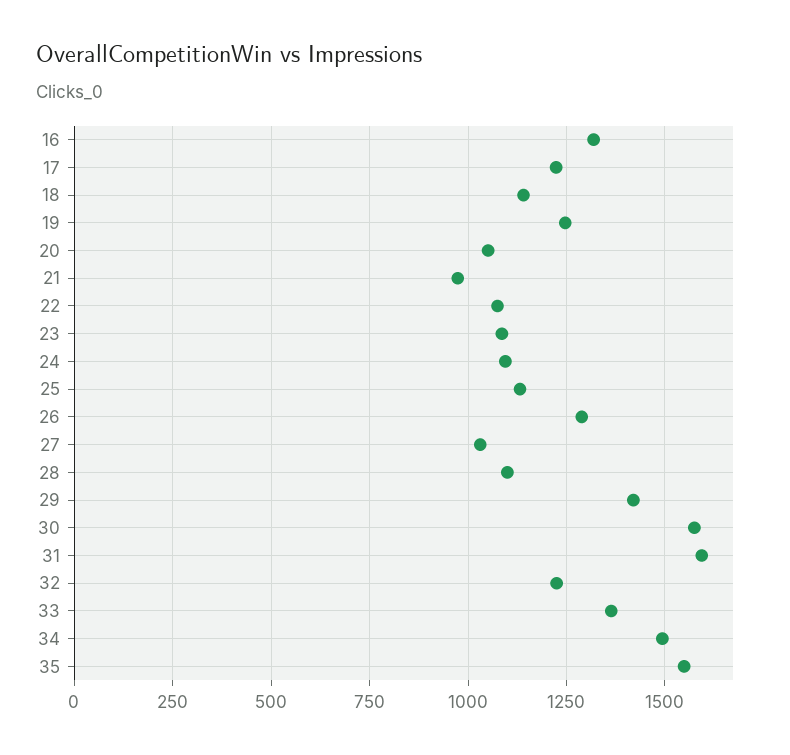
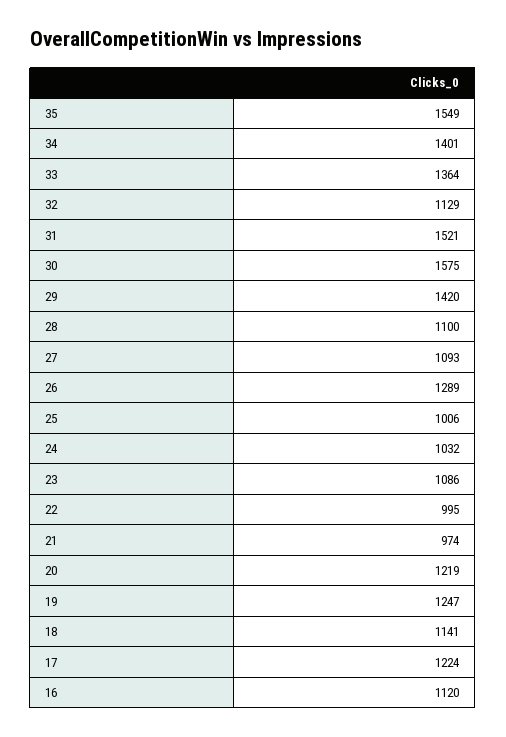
  {
-   "16": 1325,
+   "16": 1120,
    "17": 1224,
    "18": 1141,
    "19": 1247,
-   "20": 1050,
+   "20": 1219,
    "21": 974,
-   "22": 1075,
+   "22": 995,
    "23": 1086,
-   "24": 1100,
+   "24": 1032,
-   "25": 1125,
+   "25": 1006,
    "26": 1289,
-   "27": 1025,
+   "27": 1093,
    "28": 1100,
    "29": 1420,
    "30": 1575,
-   "31": 1600,
+   "31": 1521,
-   "32": 1225,
+   "32": 1129,
    "33": 1364,
-   "34": 1500,
+   "34": 1401,
    "35": 1549
  }

